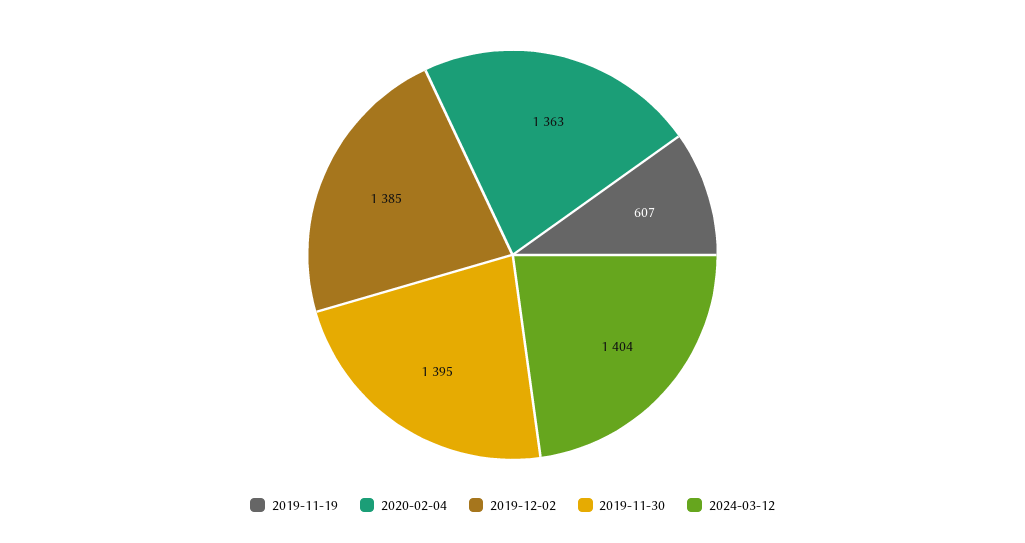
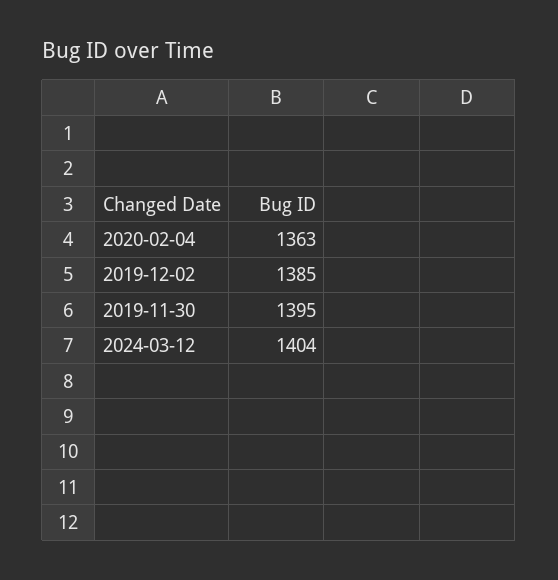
  {
-   "2019-11-19": 607,
    "2020-02-04": 1363,
    "2019-12-02": 1385,
    "2019-11-30": 1395,
    "2024-03-12": 1404
  }

